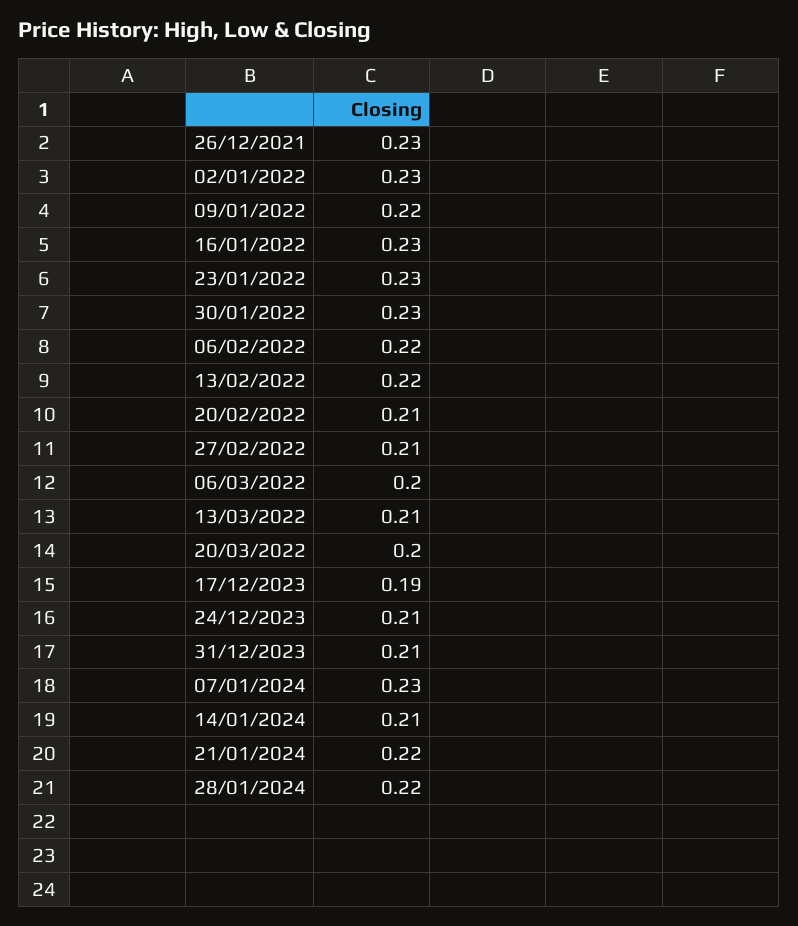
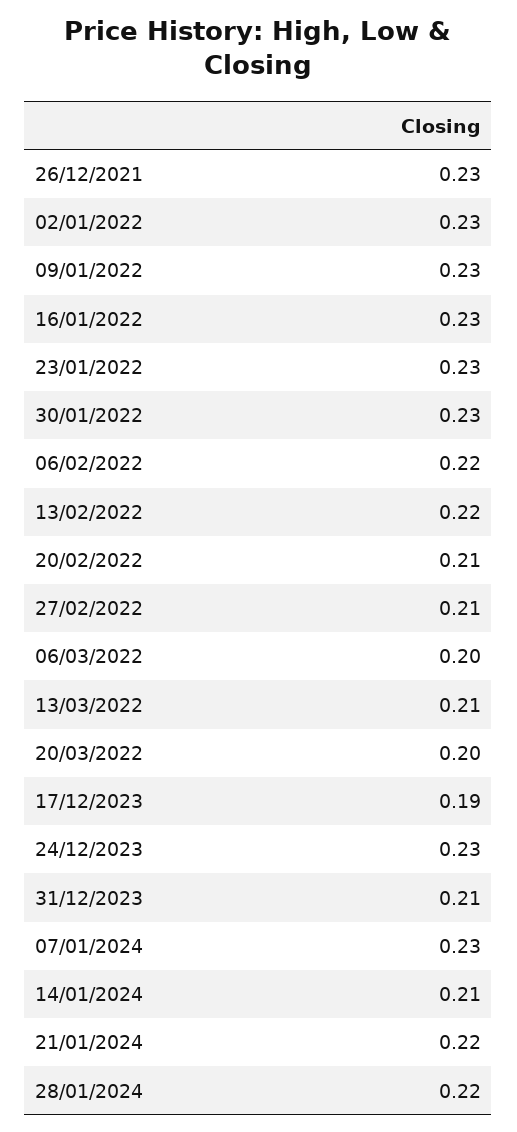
  {
    "26/12/2021": 0.23,
    "02/01/2022": 0.23,
-   "09/01/2022": 0.22,
+   "09/01/2022": 0.23,
    "16/01/2022": 0.23,
    "23/01/2022": 0.23,
    "30/01/2022": 0.23,
    "06/02/2022": 0.22,
    "13/02/2022": 0.22,
    "20/02/2022": 0.21,
    "27/02/2022": 0.21,
    "06/03/2022": 0.2,
    "13/03/2022": 0.21,
    "20/03/2022": 0.2,
    "17/12/2023": 0.19,
-   "24/12/2023": 0.21,
+   "24/12/2023": 0.23,
    "31/12/2023": 0.21,
    "07/01/2024": 0.23,
    "14/01/2024": 0.21,
    "21/01/2024": 0.22,
    "28/01/2024": 0.22
  }

